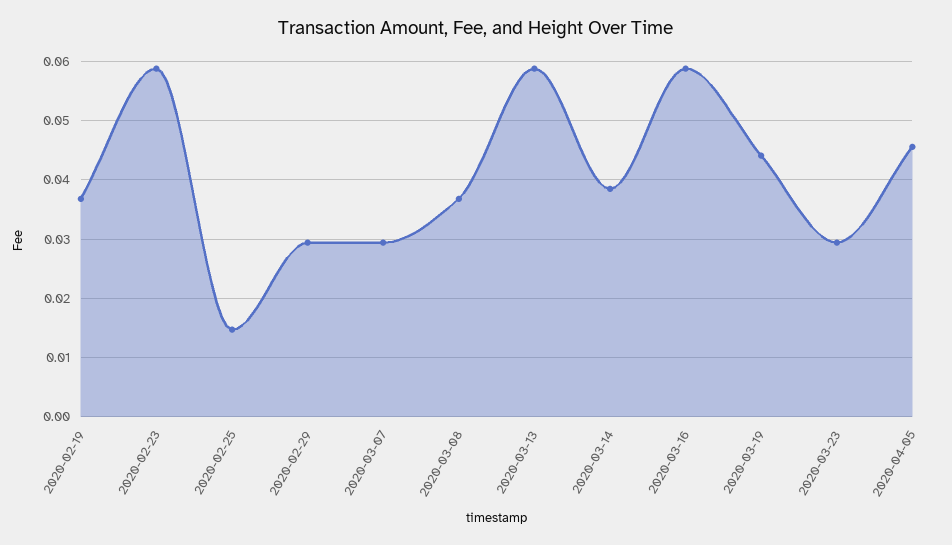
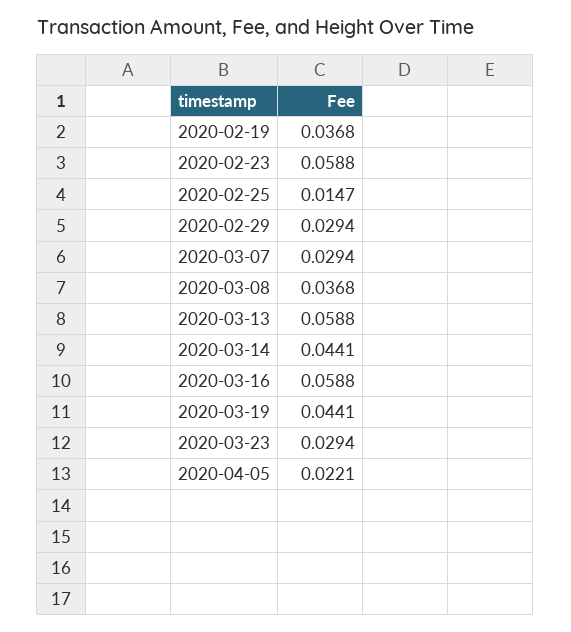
  {
    "2020-02-19": 0.0368,
    "2020-02-23": 0.0588,
    "2020-02-25": 0.0147,
    "2020-02-29": 0.0294,
    "2020-03-07": 0.0294,
    "2020-03-08": 0.0368,
    "2020-03-13": 0.0588,
-   "2020-03-14": 0.038,
+   "2020-03-14": 0.0441,
    "2020-03-16": 0.0588,
    "2020-03-19": 0.0441,
    "2020-03-23": 0.0294,
-   "2020-04-05": 0.046
+   "2020-04-05": 0.0221
  }

